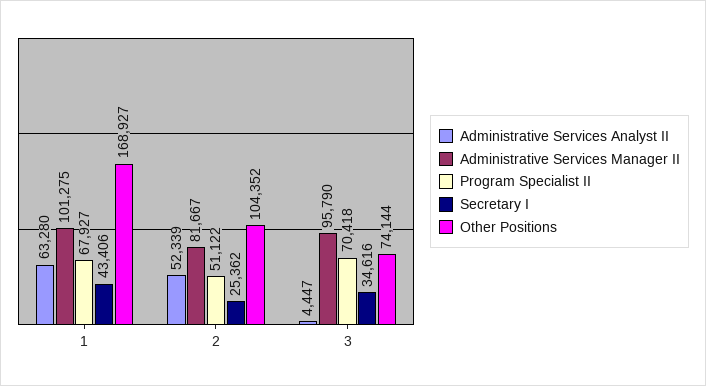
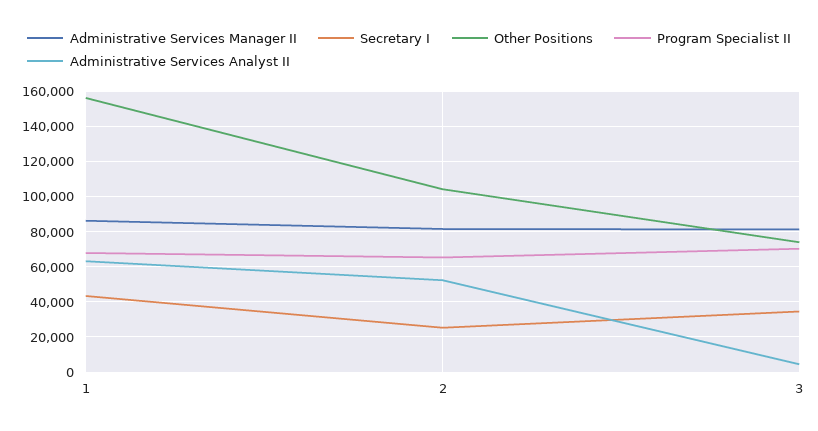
  {
    "Administrative Services Analyst II": {
      "1": 63280,
      "2": 52339,
      "3": 4447
    },
    "Administrative Services Manager II": {
-     "1": 101275,
+     "1": 85000,
      "2": 81667,
-     "3": 95790
+     "3": 80000
    },
    "Program Specialist II": {
      "1": 67927,
-     "2": 51122,
+     "2": 65000,
      "3": 70418
    },
    "Secretary I": {
      "1": 43406,
      "2": 25362,
      "3": 34616
    },
    "Other Positions": {
-     "1": 168927,
+     "1": 155000,
      "2": 104352,
      "3": 74144
    }
  }

